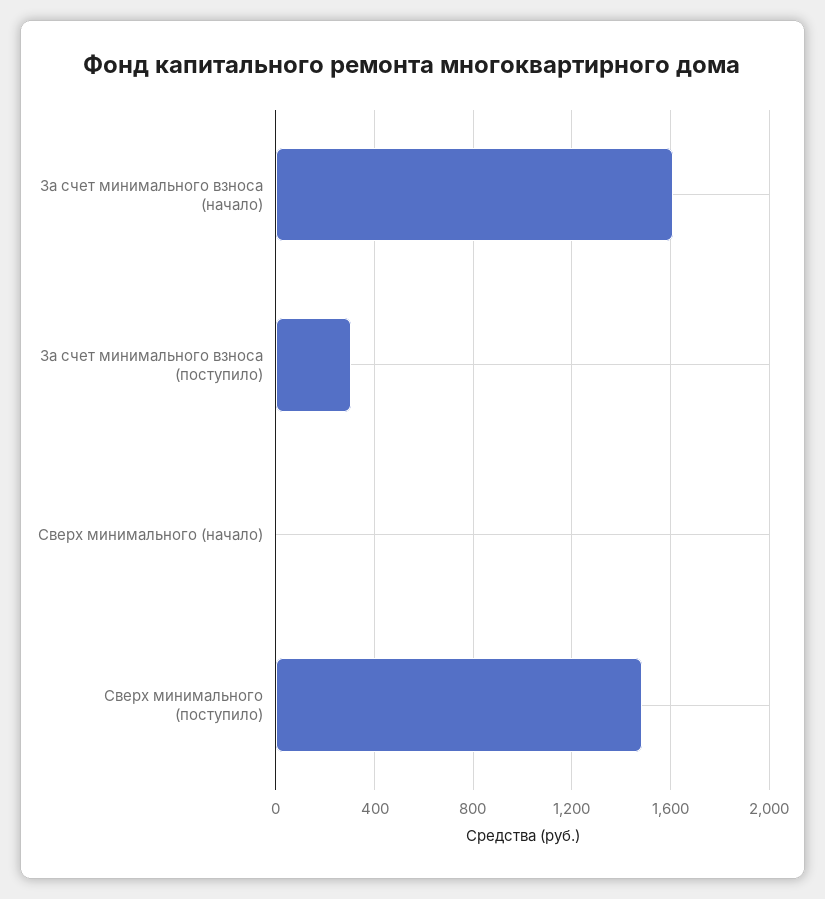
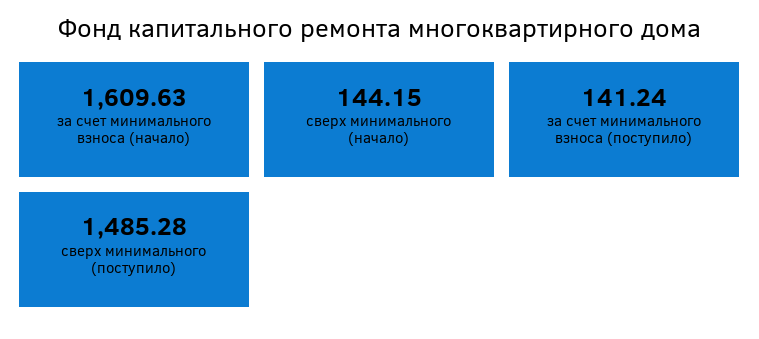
  {
    "За счет минимального взноса (начало)": 1609.63,
-   "За счет минимального взноса (поступило)": 300,
+   "За счет минимального взноса (поступило)": 141.24,
-   "Сверх минимального (начало)": 0,
+   "Сверх минимального (начало)": 144.15,
    "Сверх минимального (поступило)": 1485.28
  }

